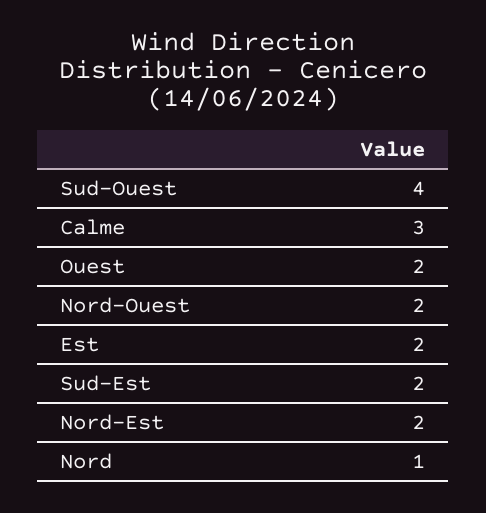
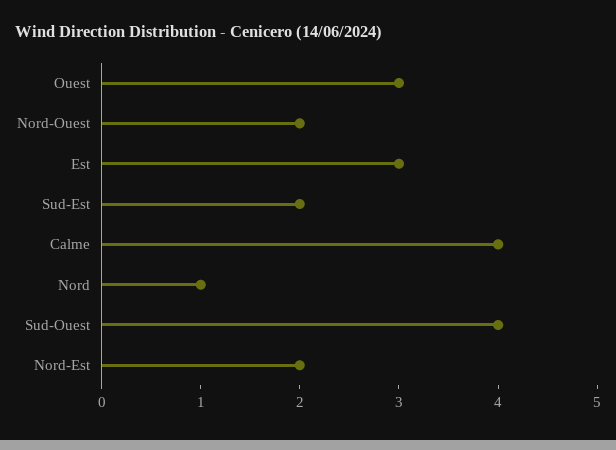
  {
    "Sud-Ouest": 4,
-   "Calme": 3,
+   "Calme": 4,
-   "Ouest": 2,
+   "Ouest": 3,
    "Nord-Ouest": 2,
-   "Est": 2,
+   "Est": 3,
    "Sud-Est": 2,
    "Nord-Est": 2,
    "Nord": 1
  }

